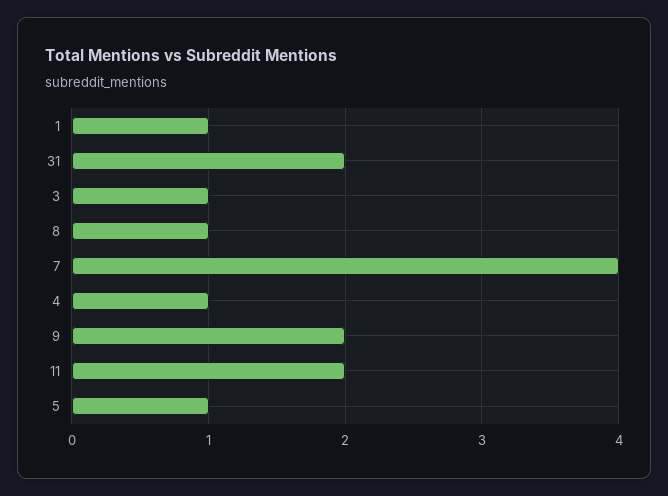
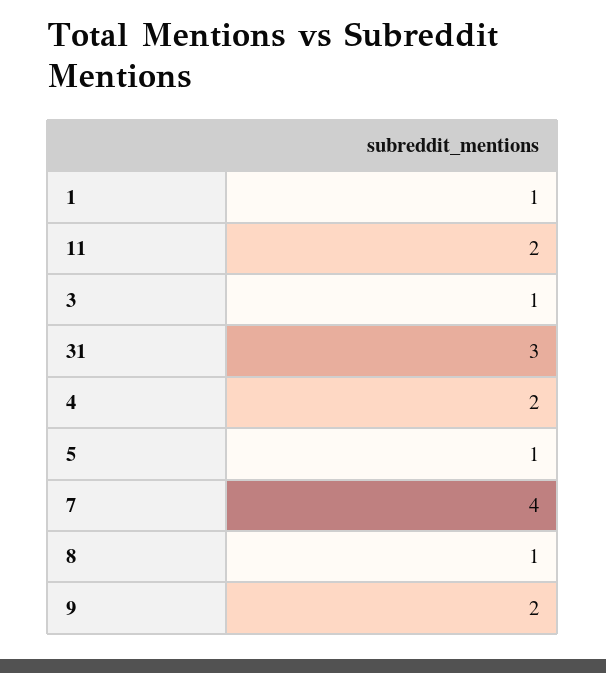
  {
    "1": 1,
-   "31": 2,
+   "31": 3,
    "3": 1,
    "8": 1,
    "7": 4,
-   "4": 1,
+   "4": 2,
    "9": 2,
    "11": 2,
    "5": 1
  }

